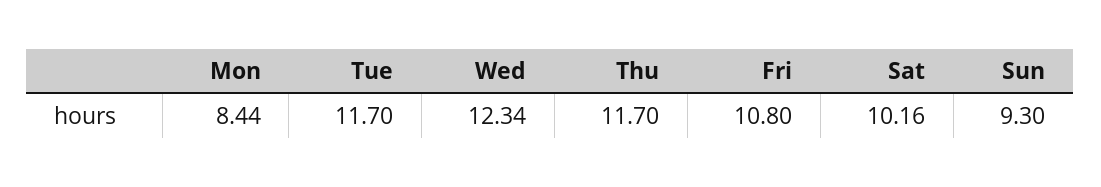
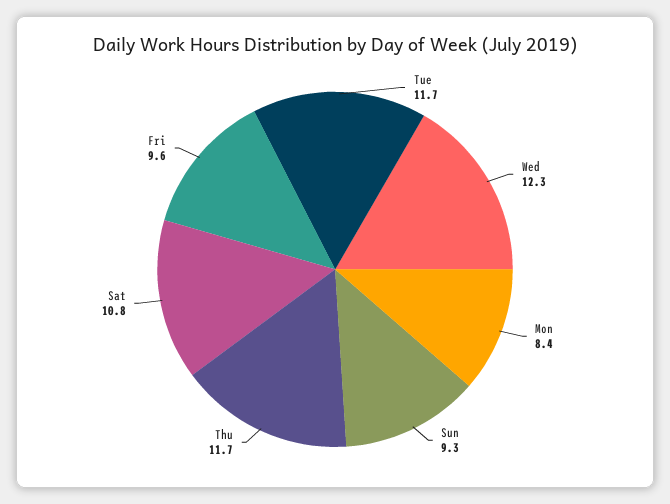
  {
    "Mon": 8.44,
    "Tue": 11.7,
    "Wed": 12.34,
    "Thu": 11.7,
-   "Fri": 10.8,
+   "Fri": 9.6,
-   "Sat": 10.16,
+   "Sat": 10.8,
    "Sun": 9.3
  }

